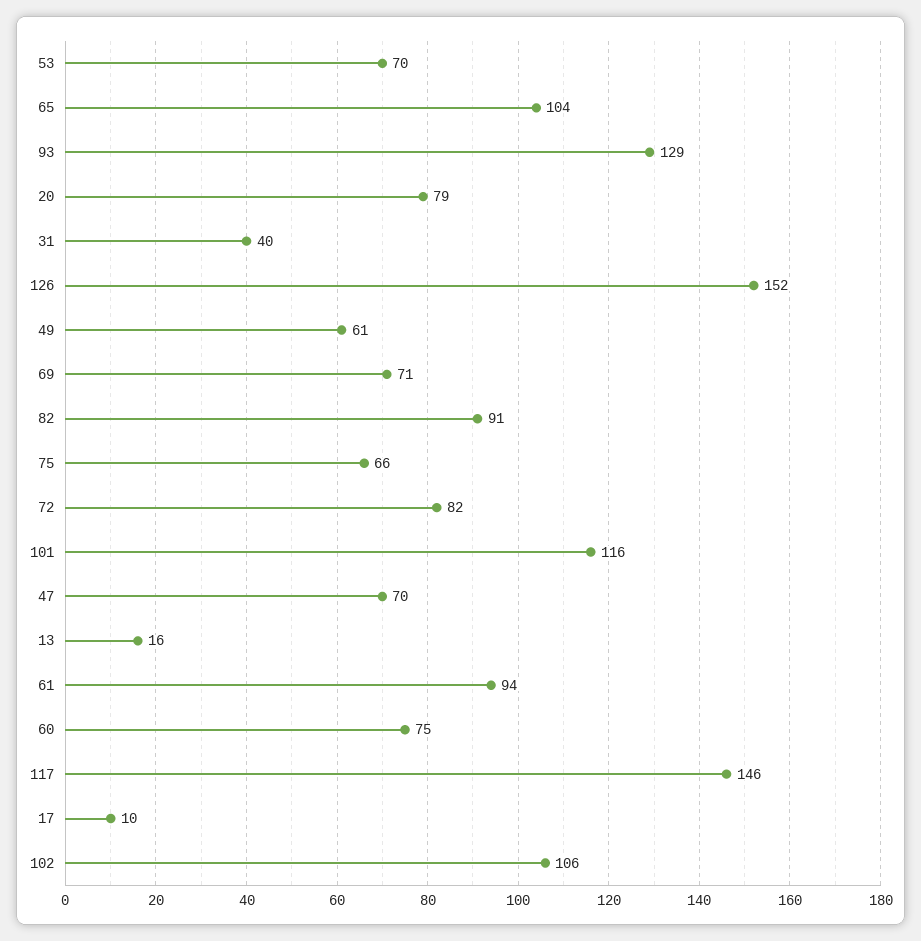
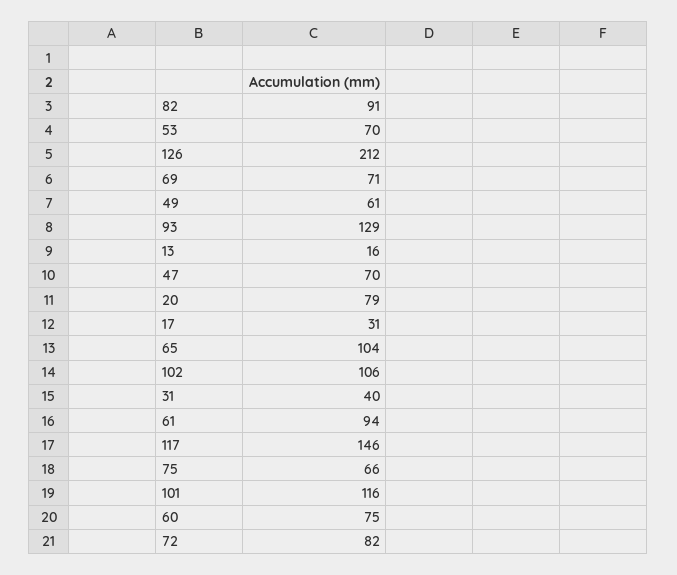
  {
    "53": 70,
    "65": 104,
    "93": 129,
    "20": 79,
    "31": 40,
-   "126": 152,
+   "126": 212,
    "49": 61,
    "69": 71,
    "82": 91,
    "75": 66,
    "72": 82,
    "101": 116,
    "47": 70,
    "13": 16,
    "61": 94,
    "60": 75,
    "117": 146,
-   "17": 10,
+   "17": 31,
    "102": 106
  }

